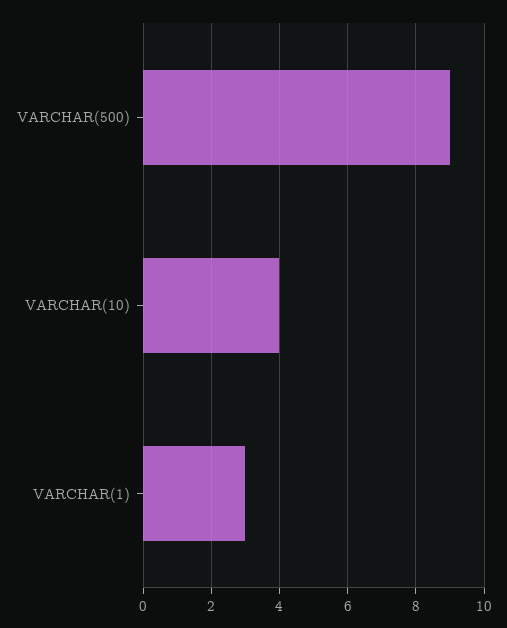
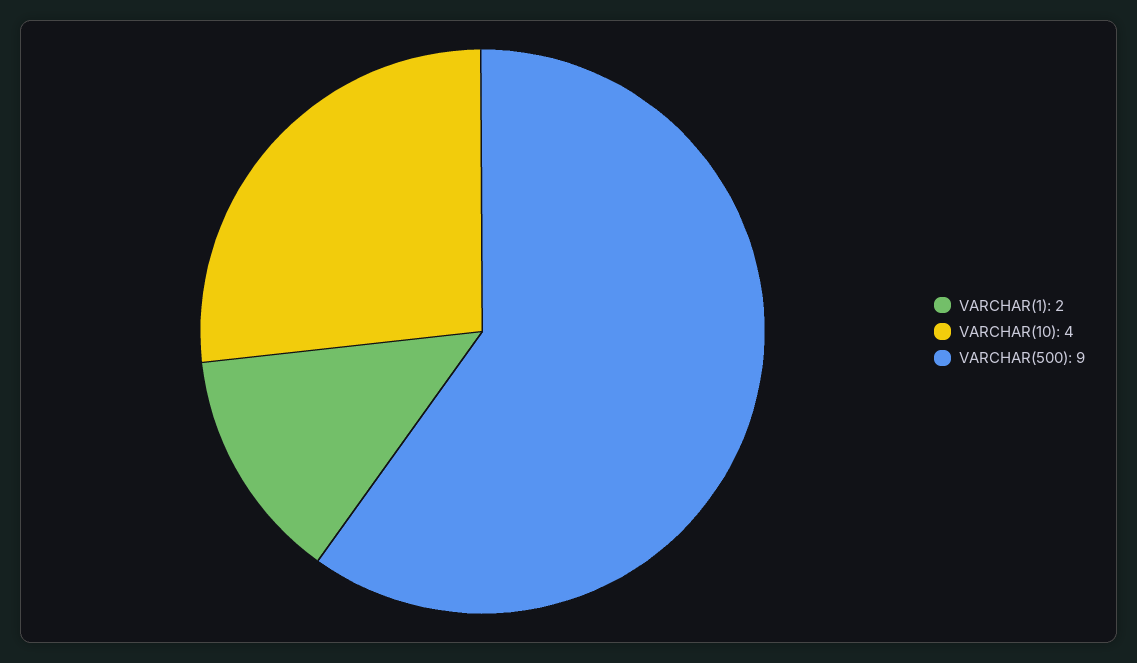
  {
    "VARCHAR(500)": 9,
    "VARCHAR(10)": 4,
-   "VARCHAR(1)": 3
+   "VARCHAR(1)": 2
  }

